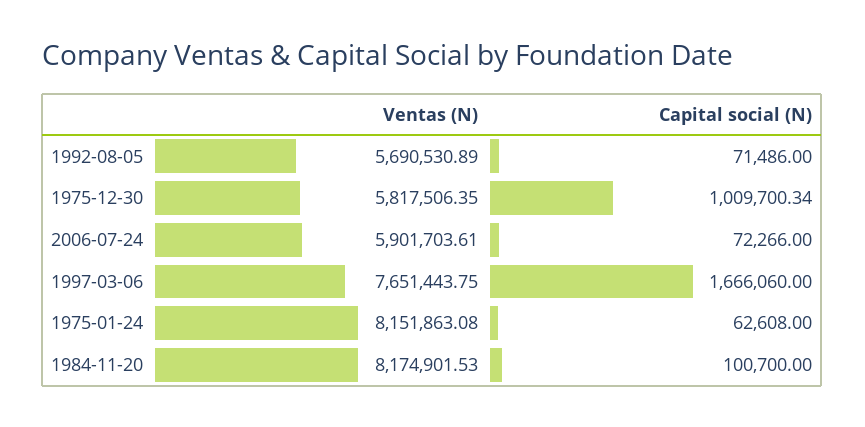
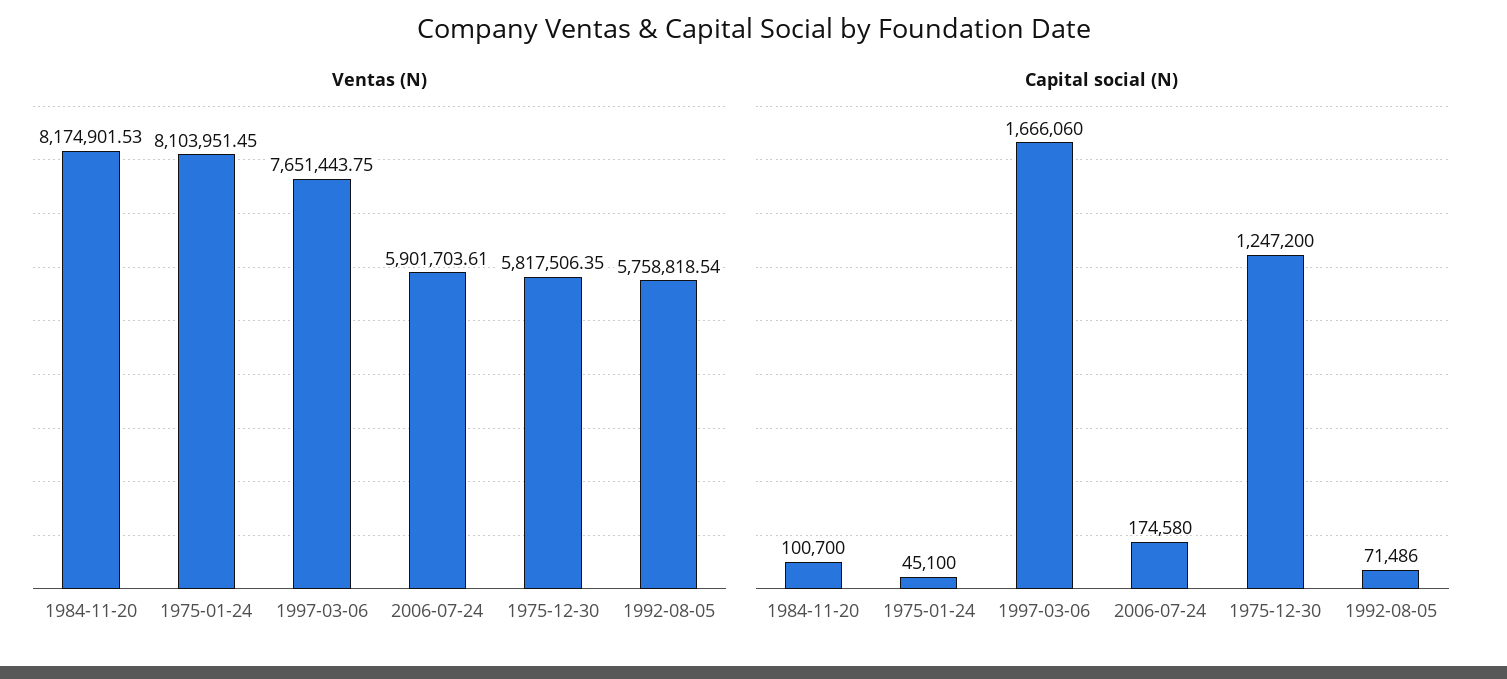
  {
    "Ventas (N)": {
-     "1992-08-05": 5690530.89,
+     "1992-08-05": 5758818.54,
      "1975-12-30": 5817506.35,
      "2006-07-24": 5901703.61,
      "1997-03-06": 7651443.75,
-     "1975-01-24": 8151863.08,
+     "1975-01-24": 8103951.45,
      "1984-11-20": 8174901.53
    },
    "Capital social (N)": {
      "1992-08-05": 71486,
-     "1975-12-30": 1009700.34,
+     "1975-12-30": 1247200,
-     "2006-07-24": 72266,
+     "2006-07-24": 174580,
      "1997-03-06": 1666060,
-     "1975-01-24": 62608,
+     "1975-01-24": 45100,
      "1984-11-20": 100700
    }
  }

